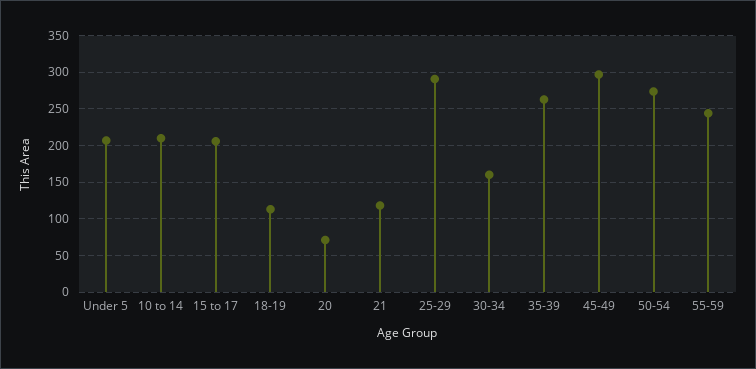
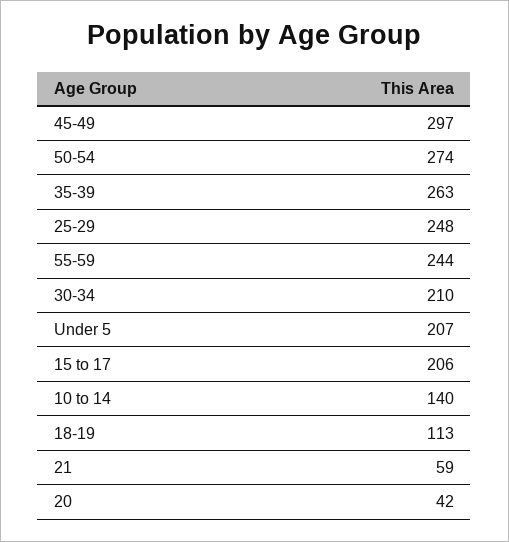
  {
    "Under 5": 207,
-   "10 to 14": 210,
+   "10 to 14": 140,
    "15 to 17": 206,
    "18-19": 113,
-   "20": 70,
+   "20": 42,
-   "21": 120,
+   "21": 59,
-   "25-29": 290,
+   "25-29": 248,
-   "30-34": 160,
+   "30-34": 210,
    "35-39": 263,
    "45-49": 297,
    "50-54": 274,
    "55-59": 244
  }

